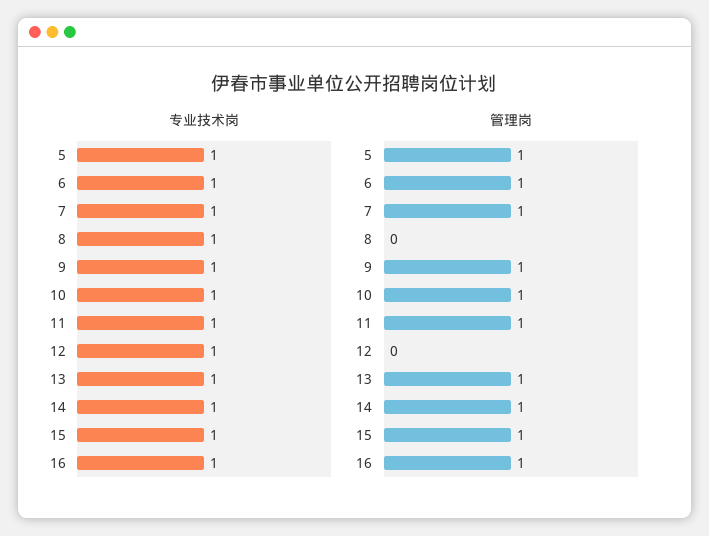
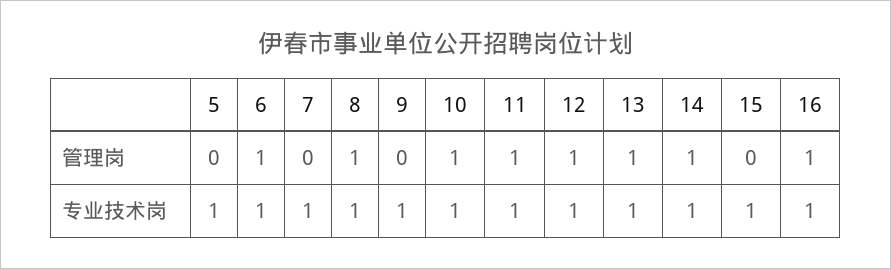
  {
    "专业技术岗": {
      "5": 1,
      "6": 1,
      "7": 1,
      "8": 1,
      "9": 1,
      "10": 1,
      "11": 1,
      "12": 1,
      "13": 1,
      "14": 1,
      "15": 1,
      "16": 1
    },
    "管理岗": {
-     "5": 1,
+     "5": 0,
      "6": 1,
-     "7": 1,
+     "7": 0,
-     "8": 0,
+     "8": 1,
-     "9": 1,
+     "9": 0,
      "10": 1,
      "11": 1,
-     "12": 0,
+     "12": 1,
      "13": 1,
      "14": 1,
-     "15": 1,
+     "15": 0,
      "16": 1
    }
  }

